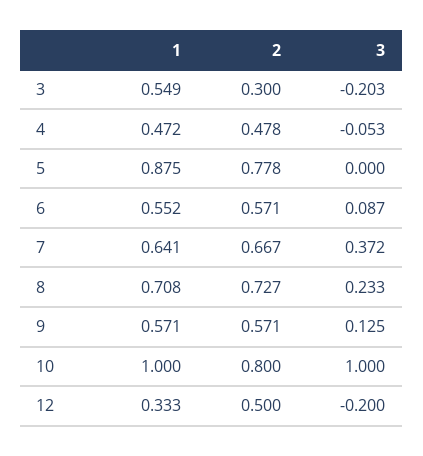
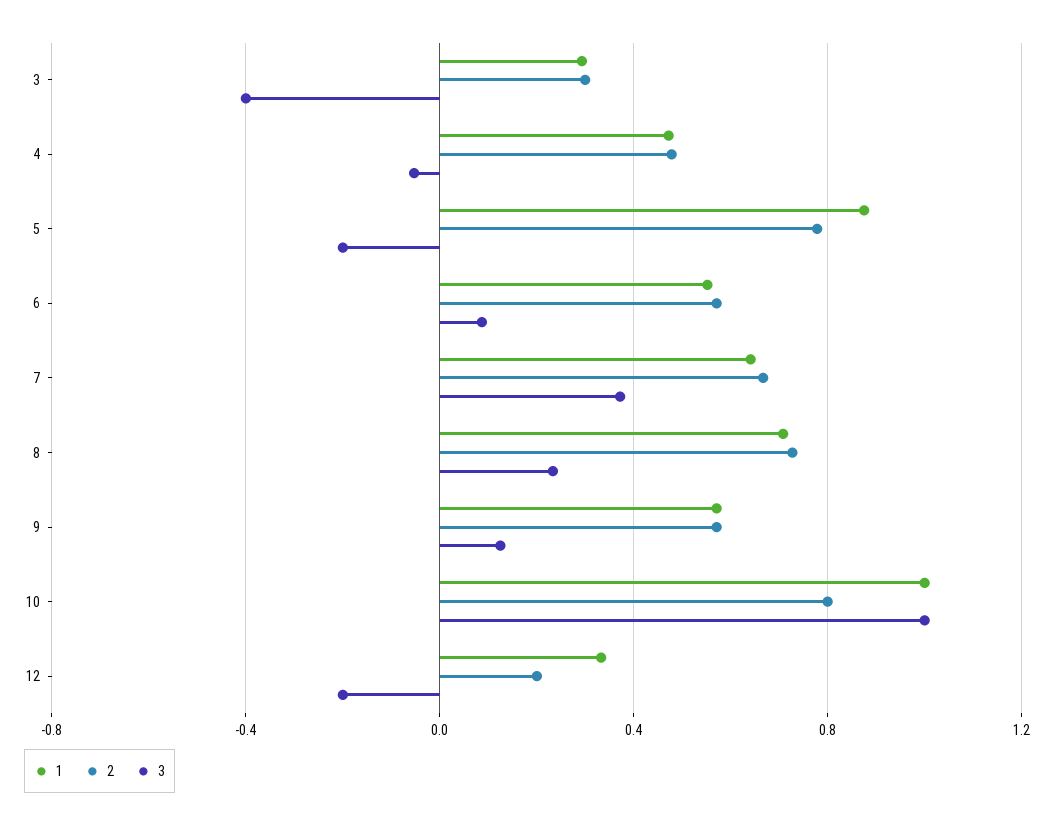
  {
    "1": {
-     "3": 0.549,
+     "3": 0.3,
      "4": 0.472,
      "5": 0.875,
      "6": 0.552,
      "7": 0.641,
      "8": 0.708,
      "9": 0.571,
      "10": 1,
      "12": 0.333
    },
    "2": {
      "3": 0.3,
      "4": 0.478,
      "5": 0.778,
      "6": 0.571,
      "7": 0.667,
      "8": 0.727,
      "9": 0.571,
      "10": 0.8,
-     "12": 0.5
+     "12": 0.2
    },
    "3": {
-     "3": -0.203,
+     "3": -0.4,
      "4": -0.053,
-     "5": 0,
+     "5": -0.2,
      "6": 0.087,
      "7": 0.372,
      "8": 0.233,
      "9": 0.125,
      "10": 1,
      "12": -0.2
    }
  }

